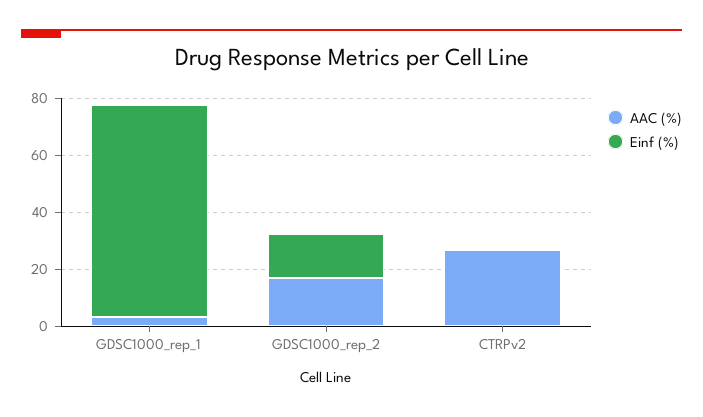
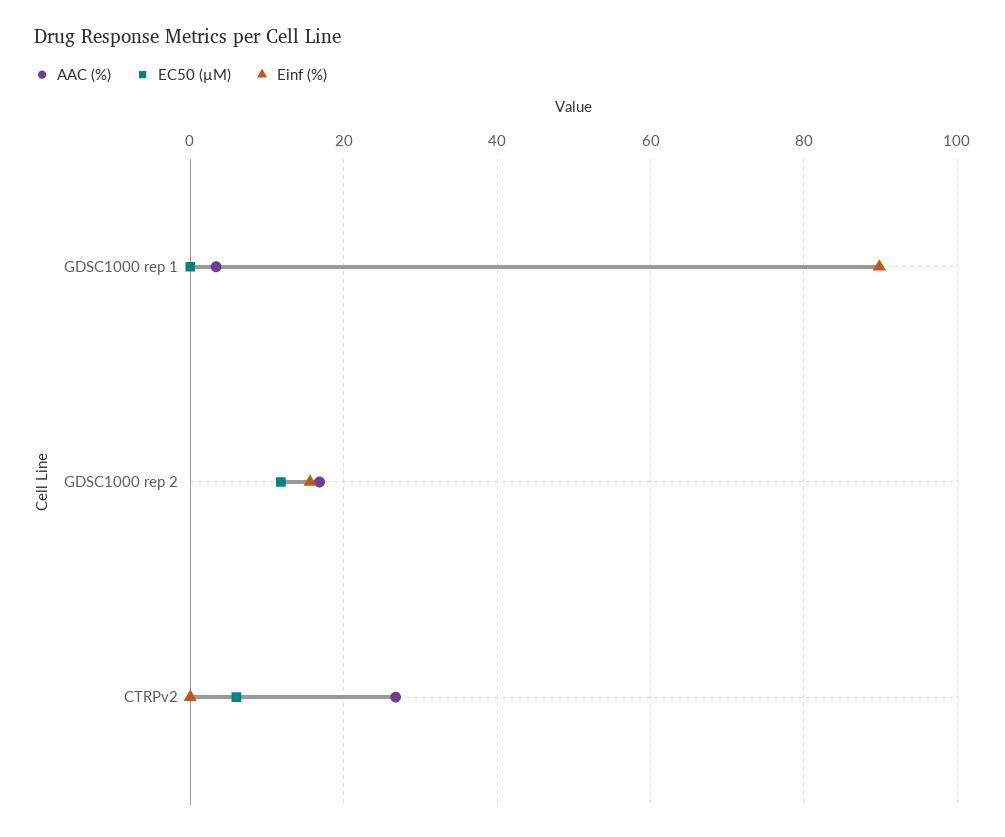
  {
    "AAC (%)": {
      "GDSC1000_rep_1": 4,
      "GDSC1000_rep_2": 16,
      "CTRPv2": 26
    },
    "Einf (%)": {
-     "GDSC1000_rep_1": 75,
+     "GDSC1000_rep_1": 90,
      "GDSC1000_rep_2": 16,
      "CTRPv2": 0
-   }
+   },
+   "EC50 (µM)": {
+     "GDSC1000_rep_1": 0,
+     "GDSC1000_rep_2": 12,
+     "CTRPv2": 6
+   }
  }

